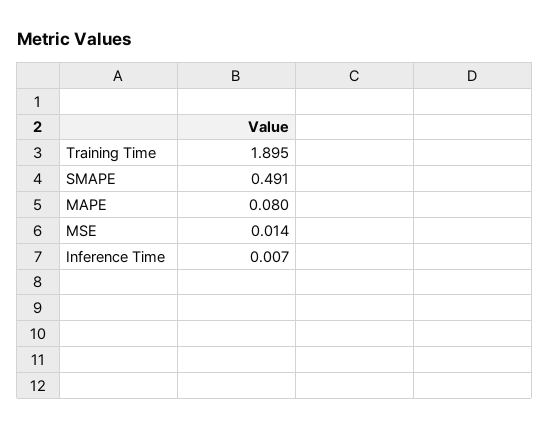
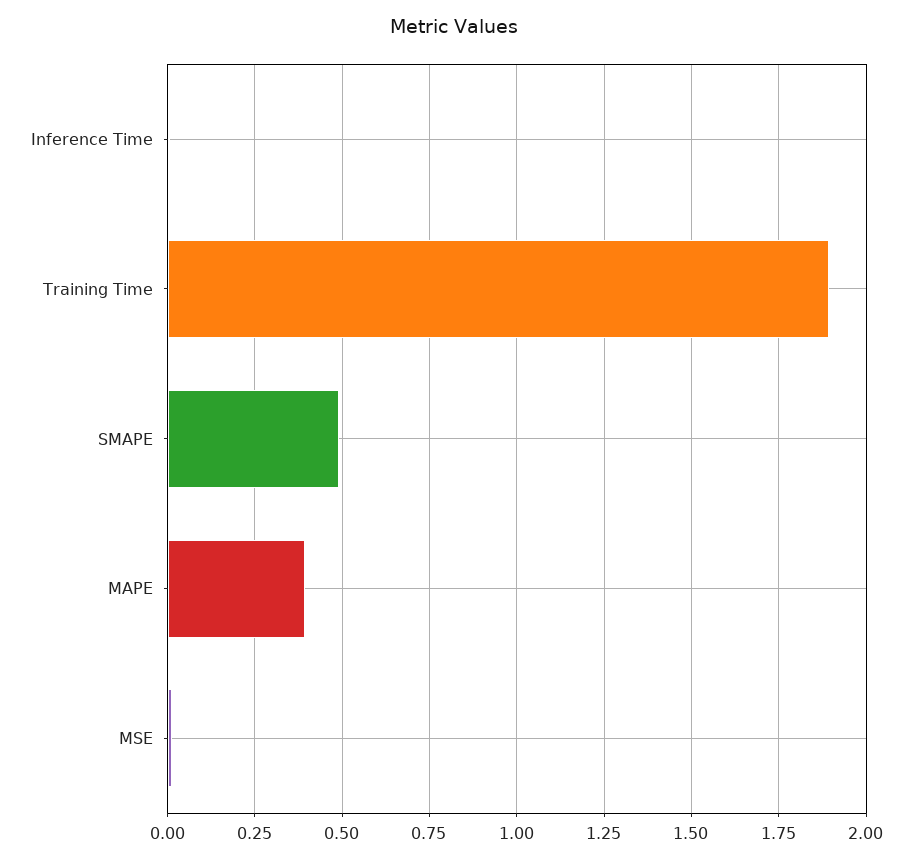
  {
    "Training Time": 1.895,
    "SMAPE": 0.491,
-   "MAPE": 0.08,
+   "MAPE": 0.4,
    "MSE": 0.014,
    "Inference Time": 0.007
  }

